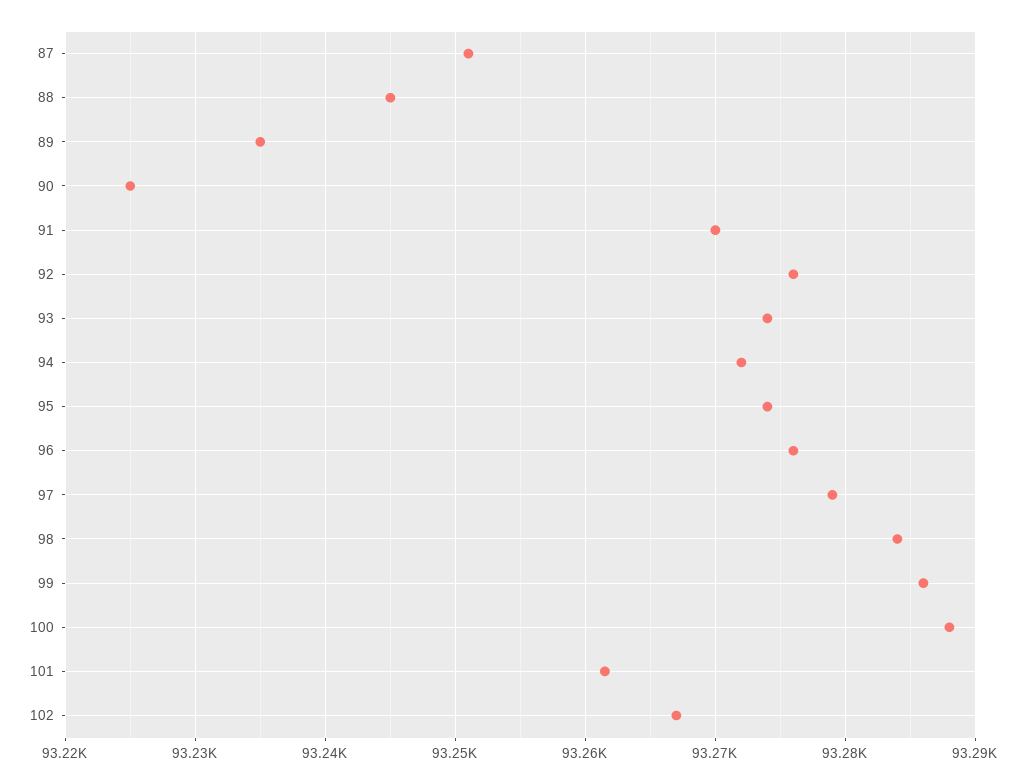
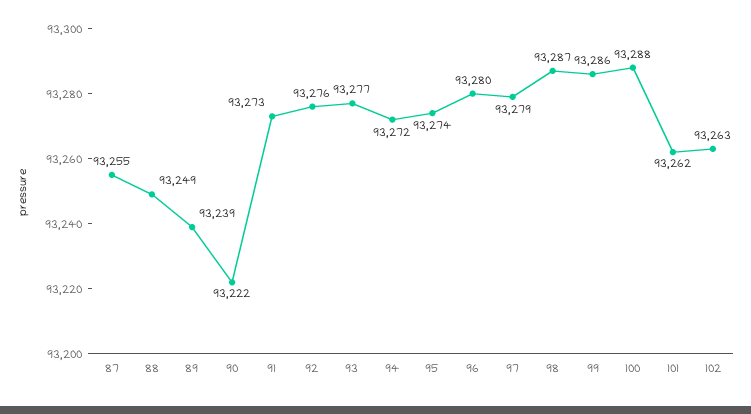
  {
-   "87": 93251,
+   "87": 93255,
-   "88": 93245,
+   "88": 93249,
-   "89": 93235,
+   "89": 93239,
-   "90": 93225,
+   "90": 93222,
-   "91": 93270,
+   "91": 93273,
    "92": 93276,
-   "93": 93274,
+   "93": 93277,
    "94": 93272,
    "95": 93274,
-   "96": 93276,
+   "96": 93280,
    "97": 93279,
-   "98": 93284,
+   "98": 93287,
    "99": 93286,
    "100": 93288,
    "101": 93262,
-   "102": 93267
+   "102": 93263
  }

